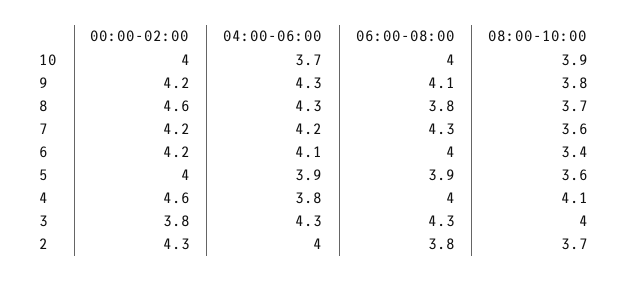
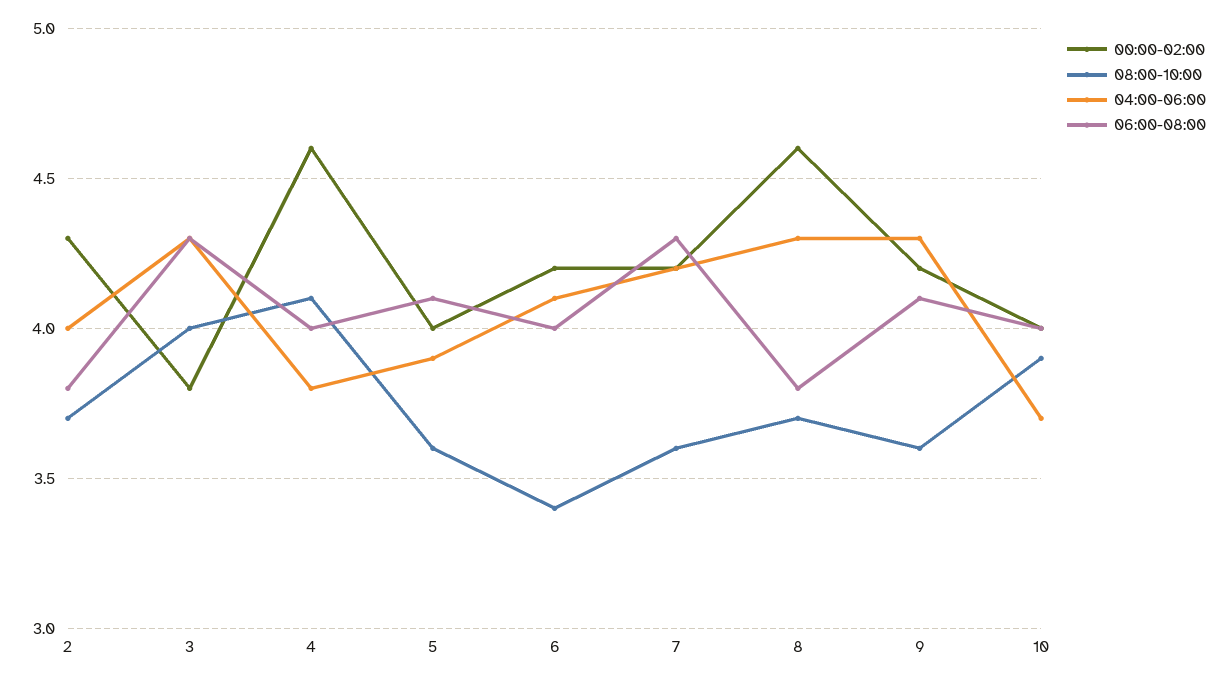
  {
    "00:00-02:00": {
      "10": 4,
      "9": 4.2,
      "8": 4.6,
      "7": 4.2,
      "6": 4.2,
      "5": 4,
      "4": 4.6,
      "3": 3.8,
      "2": 4.3
    },
    "04:00-06:00": {
      "10": 3.7,
      "9": 4.3,
      "8": 4.3,
      "7": 4.2,
      "6": 4.1,
      "5": 3.9,
      "4": 3.8,
      "3": 4.3,
      "2": 4
    },
    "06:00-08:00": {
      "10": 4,
      "9": 4.1,
      "8": 3.8,
      "7": 4.3,
      "6": 4,
-     "5": 3.9,
+     "5": 4.1,
      "4": 4,
      "3": 4.3,
      "2": 3.8
    },
    "08:00-10:00": {
      "10": 3.9,
-     "9": 3.8,
+     "9": 3.6,
      "8": 3.7,
      "7": 3.6,
      "6": 3.4,
      "5": 3.6,
      "4": 4.1,
      "3": 4,
      "2": 3.7
    }
  }

